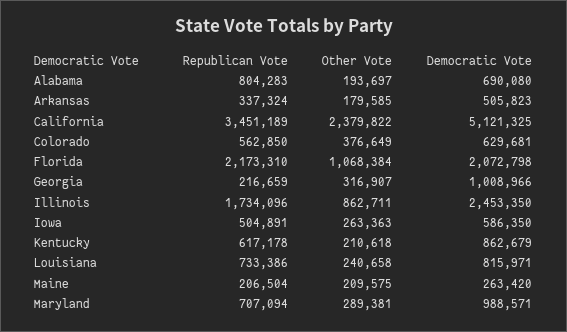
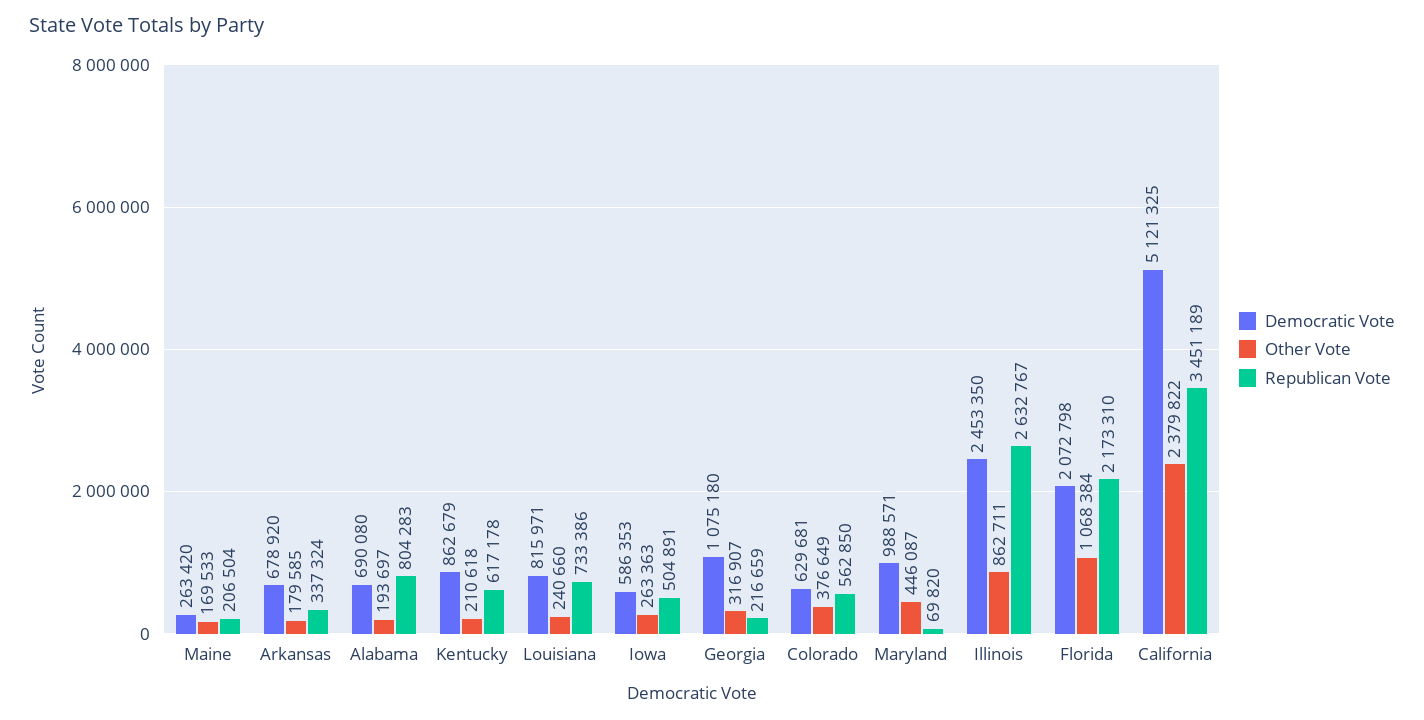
  {
    "Republican Vote": {
      "Alabama": 804283,
      "Arkansas": 337324,
      "California": 3451189,
      "Colorado": 562850,
      "Florida": 2173310,
      "Georgia": 216659,
-     "Illinois": 1734096,
+     "Illinois": 2632767,
      "Iowa": 504891,
      "Kentucky": 617178,
      "Louisiana": 733386,
      "Maine": 206504,
-     "Maryland": 707094
+     "Maryland": 69820
    },
    "Other Vote": {
      "Alabama": 193697,
      "Arkansas": 179585,
      "California": 2379822,
      "Colorado": 376649,
      "Florida": 1068384,
      "Georgia": 316907,
      "Illinois": 862711,
      "Iowa": 263363,
      "Kentucky": 210618,
-     "Louisiana": 240658,
+     "Louisiana": 240660,
-     "Maine": 209575,
+     "Maine": 169533,
-     "Maryland": 289381
+     "Maryland": 446087
    },
    "Democratic Vote": {
      "Alabama": 690080,
-     "Arkansas": 505823,
+     "Arkansas": 678920,
      "California": 5121325,
      "Colorado": 629681,
      "Florida": 2072798,
-     "Georgia": 1008966,
+     "Georgia": 1075180,
      "Illinois": 2453350,
-     "Iowa": 586350,
+     "Iowa": 586353,
      "Kentucky": 862679,
      "Louisiana": 815971,
      "Maine": 263420,
      "Maryland": 988571
    }
  }

